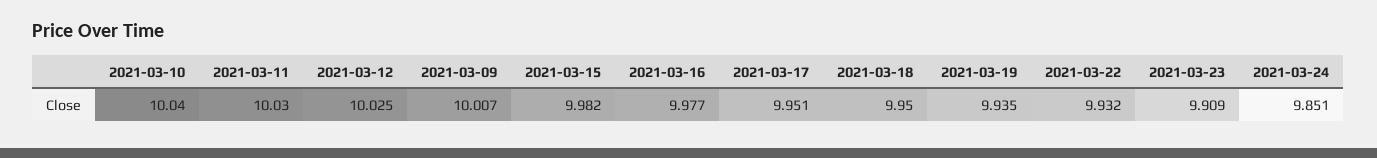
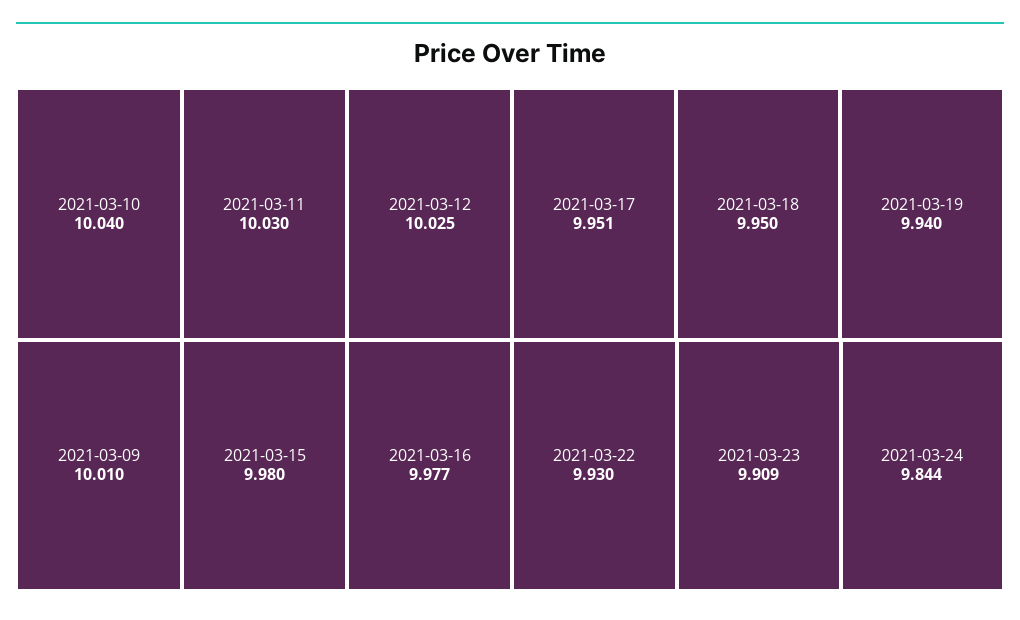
  {
    "2021-03-10": 10.04,
    "2021-03-11": 10.03,
    "2021-03-12": 10.025,
-   "2021-03-09": 10.007,
+   "2021-03-09": 10.01,
-   "2021-03-15": 9.982,
+   "2021-03-15": 9.98,
    "2021-03-16": 9.977,
    "2021-03-17": 9.951,
    "2021-03-18": 9.95,
-   "2021-03-19": 9.935,
+   "2021-03-19": 9.94,
-   "2021-03-22": 9.932,
+   "2021-03-22": 9.93,
    "2021-03-23": 9.909,
-   "2021-03-24": 9.851
+   "2021-03-24": 9.844
  }

